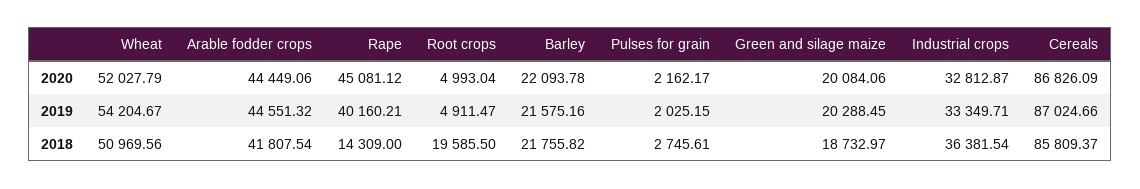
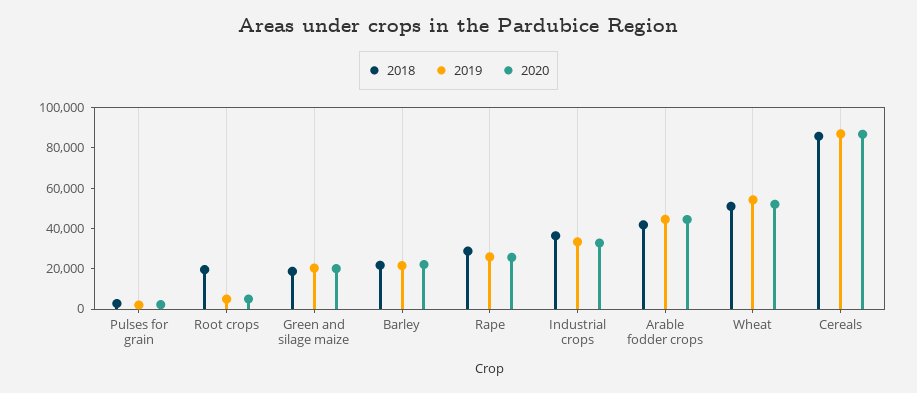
  {
    "2020": {
      "Wheat": 52027.79,
      "Arable fodder crops": 44449.06,
-     "Rape": 45081.12,
+     "Rape": 25000,
      "Root crops": 4993.04,
      "Barley": 22093.78,
      "Pulses for grain": 2162.17,
      "Green and silage maize": 20084.06,
      "Industrial crops": 32812.87,
      "Cereals": 86826.09
    },
    "2019": {
      "Wheat": 54204.67,
      "Arable fodder crops": 44551.32,
-     "Rape": 40160.21,
+     "Rape": 25000,
      "Root crops": 4911.47,
      "Barley": 21575.16,
      "Pulses for grain": 2025.15,
      "Green and silage maize": 20288.45,
      "Industrial crops": 33349.71,
      "Cereals": 87024.66
    },
    "2018": {
      "Wheat": 50969.56,
      "Arable fodder crops": 41807.54,
-     "Rape": 14309,
+     "Rape": 30000,
      "Root crops": 19585.5,
      "Barley": 21755.82,
      "Pulses for grain": 2745.61,
      "Green and silage maize": 18732.97,
      "Industrial crops": 36381.54,
      "Cereals": 85809.37
    }
  }

